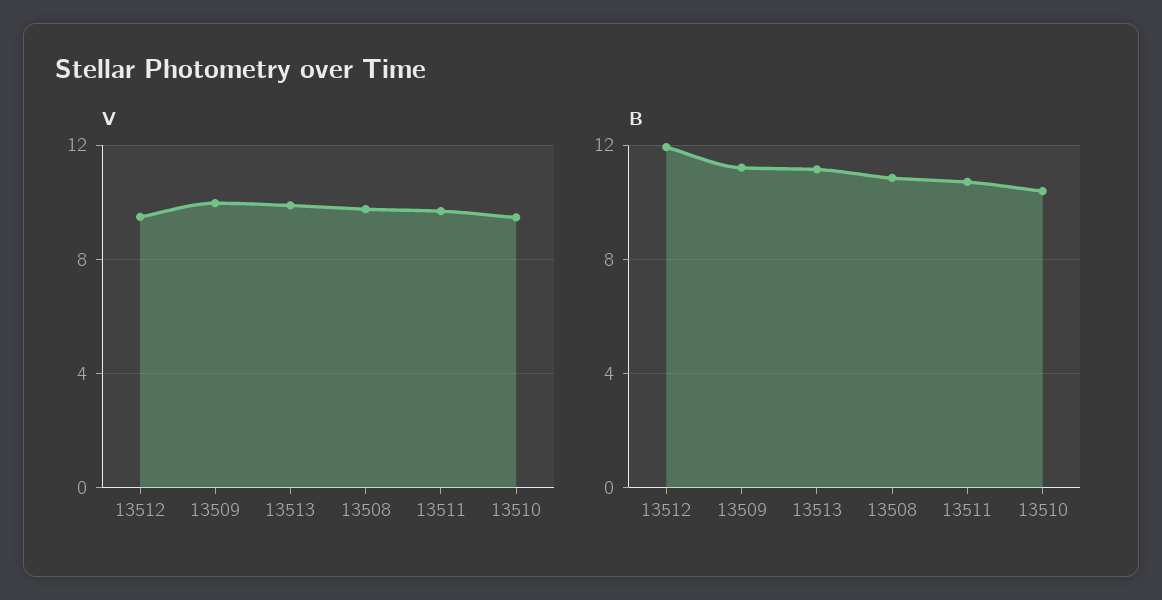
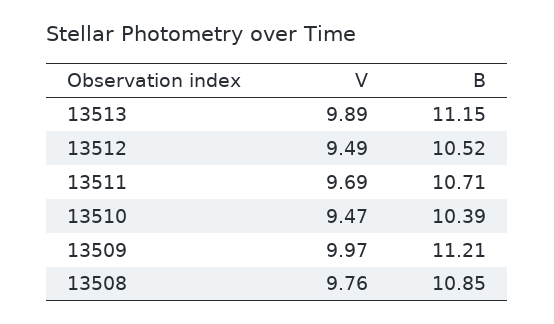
  {
    "V": {
      "13512": 9.49,
      "13509": 9.97,
      "13513": 9.89,
      "13508": 9.76,
      "13511": 9.69,
      "13510": 9.47
    },
    "B": {
-     "13512": 12,
+     "13512": 10.52,
      "13509": 11.21,
      "13513": 11.15,
      "13508": 10.85,
      "13511": 10.71,
      "13510": 10.39
    }
  }

